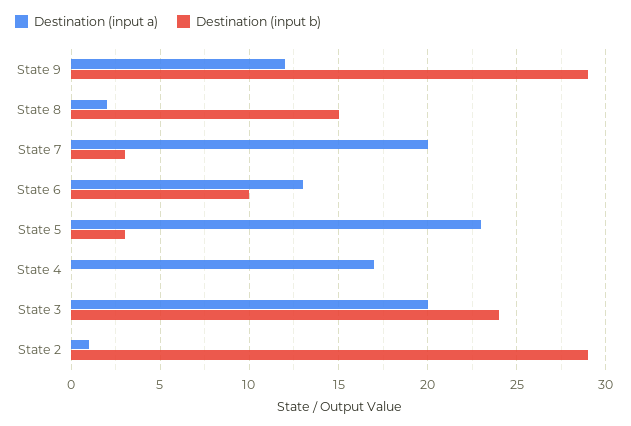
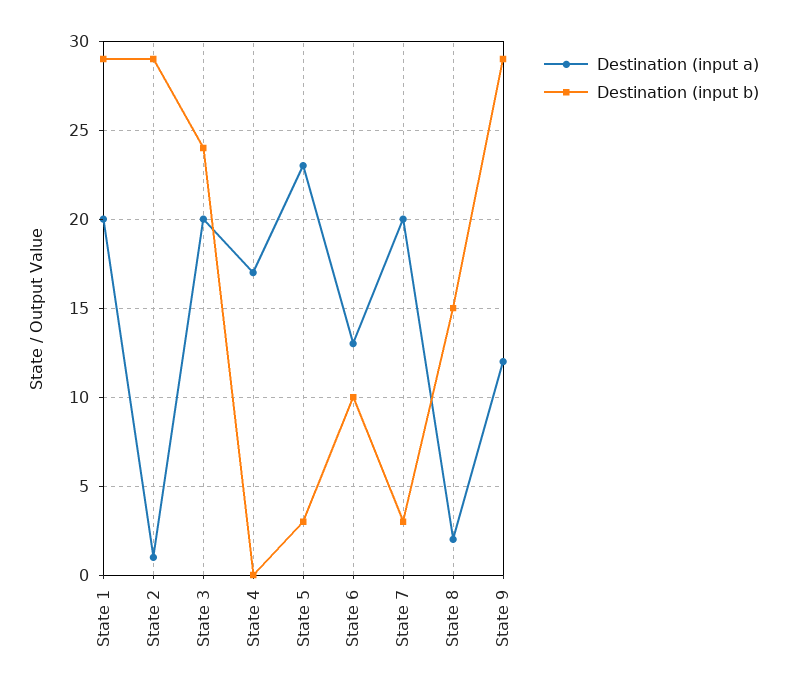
  {
    "Destination (input a)": {
      "State 9": 12,
      "State 8": 2,
      "State 7": 20,
      "State 6": 13,
      "State 5": 23,
      "State 4": 17,
      "State 3": 20,
-     "State 2": 1
+     "State 2": 1,
+     "State 1": 20
    },
    "Destination (input b)": {
      "State 9": 29,
      "State 8": 15,
      "State 7": 3,
      "State 6": 10,
      "State 5": 3,
      "State 4": 0,
      "State 3": 24,
-     "State 2": 29
+     "State 2": 29,
+     "State 1": 29
    }
  }

